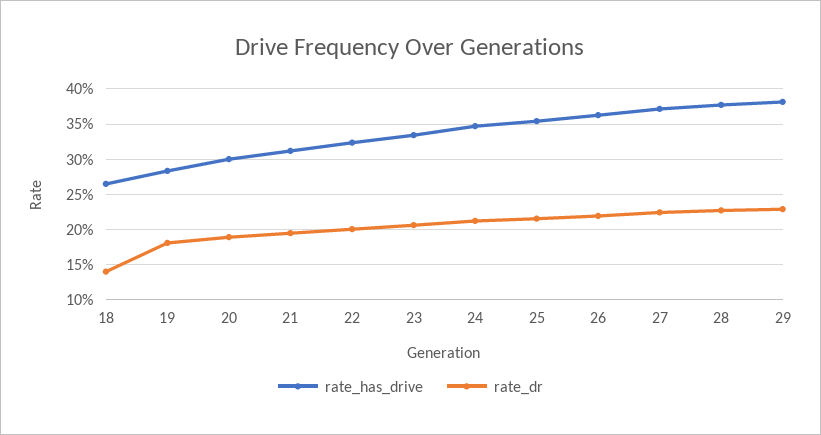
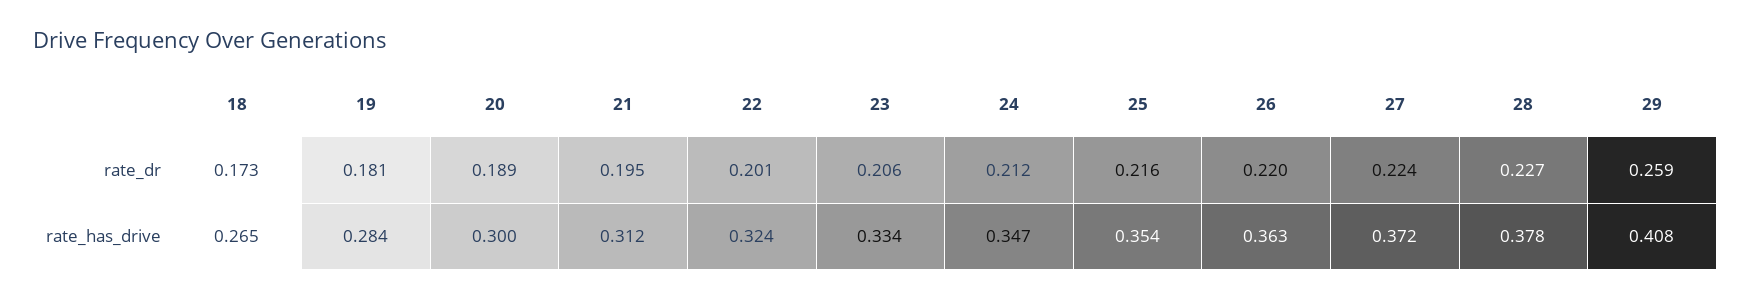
  {
    "rate_has_drive": {
      "18": 0.265,
      "19": 0.284,
      "20": 0.3,
      "21": 0.312,
      "22": 0.324,
      "23": 0.334,
      "24": 0.347,
      "25": 0.354,
      "26": 0.363,
      "27": 0.372,
      "28": 0.378,
-     "29": 0.38
+     "29": 0.408
    },
    "rate_dr": {
-     "18": 0.14,
+     "18": 0.173,
      "19": 0.181,
      "20": 0.189,
      "21": 0.195,
      "22": 0.201,
      "23": 0.206,
      "24": 0.212,
      "25": 0.216,
      "26": 0.22,
      "27": 0.224,
      "28": 0.227,
-     "29": 0.23
+     "29": 0.259
    }
  }

